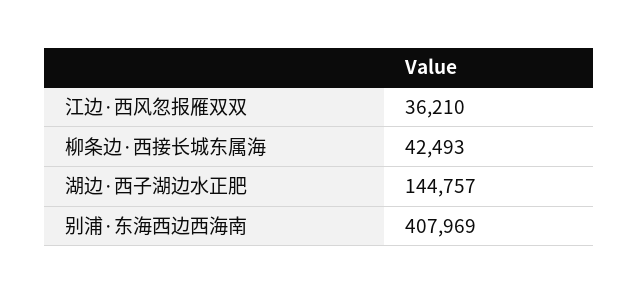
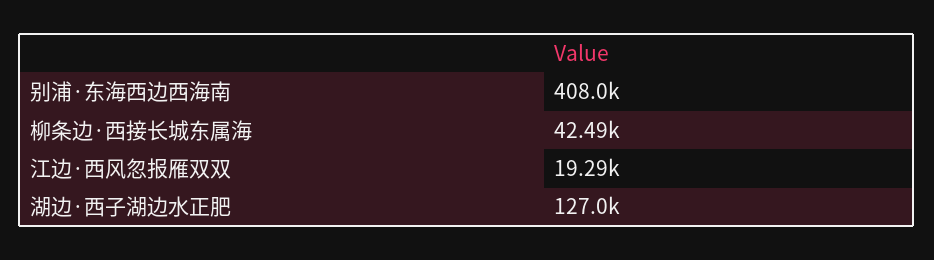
  {
-   "江边·西风忽报雁双双": 36210,
+   "江边·西风忽报雁双双": 19290,
    "柳条边·西接长城东属海": 42493,
-   "湖边·西子湖边水正肥": 144757,
+   "湖边·西子湖边水正肥": 127000,
    "别浦·东海西边西海南": 407969
  }

